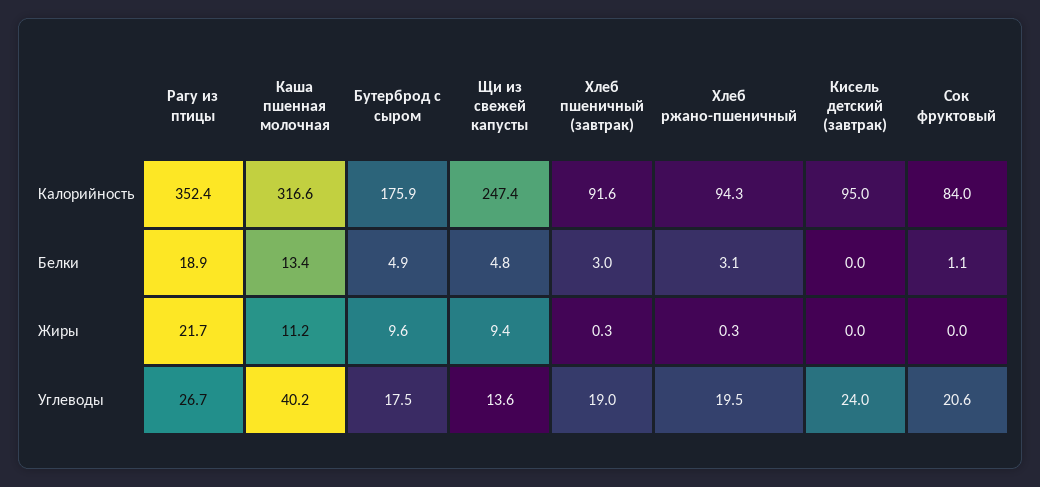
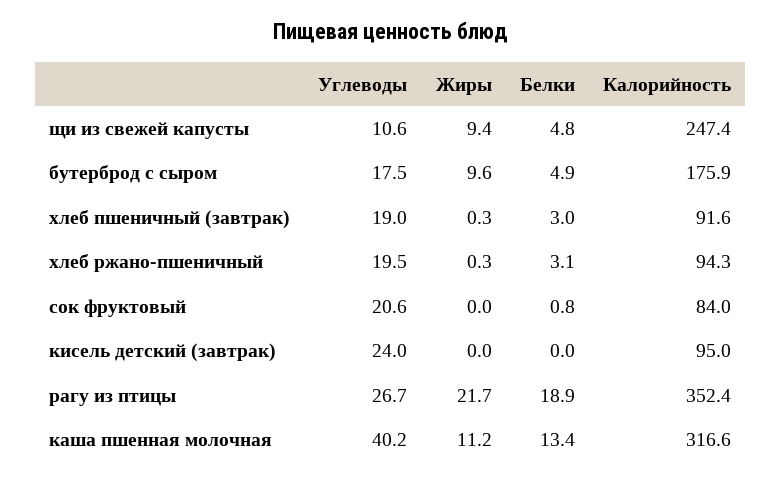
  {
    "Рагу из птицы": {
      "Калорийность": 352.4,
      "Белки": 18.9,
      "Жиры": 21.7,
      "Углеводы": 26.7
    },
    "Каша пшенная молочная": {
      "Калорийность": 316.6,
      "Белки": 13.4,
      "Жиры": 11.2,
      "Углеводы": 40.2
    },
    "Бутерброд с сыром": {
      "Калорийность": 175.9,
      "Белки": 4.9,
      "Жиры": 9.6,
      "Углеводы": 17.5
    },
    "Щи из свежей капусты": {
      "Калорийность": 247.4,
      "Белки": 4.8,
      "Жиры": 9.4,
-     "Углеводы": 13.6
+     "Углеводы": 10.6
    },
    "Хлеб пшеничный (завтрак)": {
      "Калорийность": 91.6,
      "Белки": 3,
      "Жиры": 0.3,
      "Углеводы": 19
    },
    "Хлеб ржано-пшеничный": {
      "Калорийность": 94.3,
      "Белки": 3.1,
      "Жиры": 0.3,
      "Углеводы": 19.5
    },
    "Кисель детский (завтрак)": {
      "Калорийность": 95,
      "Белки": 0,
      "Жиры": 0,
      "Углеводы": 24
    },
    "Сок фруктовый": {
      "Калорийность": 84,
-     "Белки": 1.1,
+     "Белки": 0.8,
      "Жиры": 0,
      "Углеводы": 20.6
    }
  }

